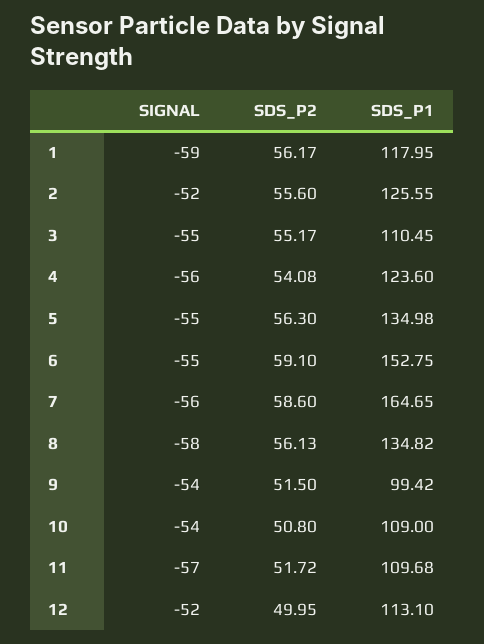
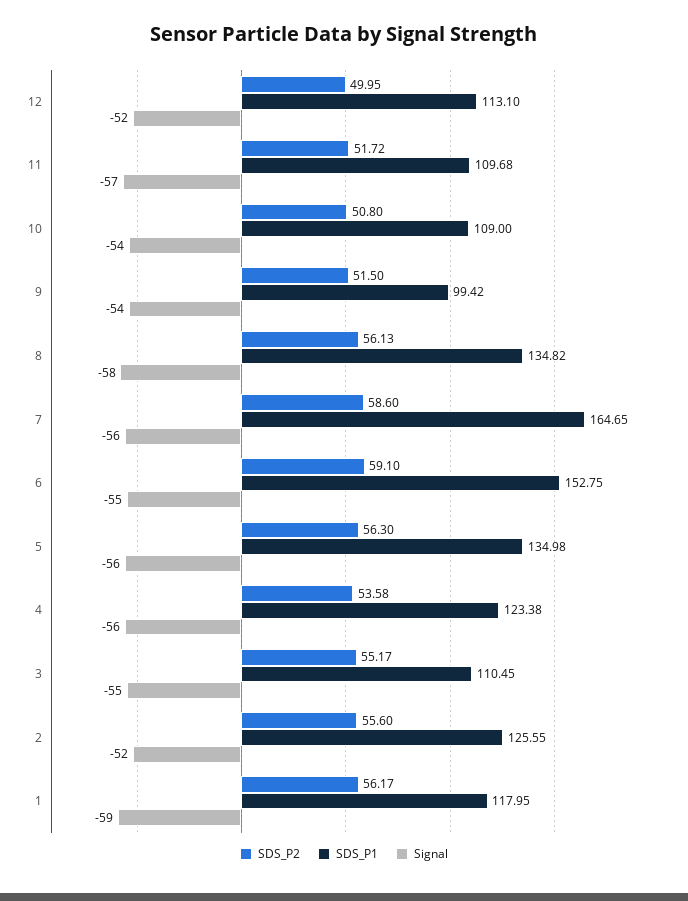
  {
    "SIGNAL": {
      "1": -59,
      "2": -52,
      "3": -55,
      "4": -56,
-     "5": -55,
+     "5": -56,
      "6": -55,
      "7": -56,
      "8": -58,
      "9": -54,
      "10": -54,
      "11": -57,
      "12": -52
    },
    "SDS_P2": {
      "1": 56.17,
      "2": 55.6,
      "3": 55.17,
-     "4": 54.08,
+     "4": 53.58,
      "5": 56.3,
      "6": 59.1,
      "7": 58.6,
      "8": 56.13,
      "9": 51.5,
      "10": 50.8,
      "11": 51.72,
      "12": 49.95
    },
    "SDS_P1": {
      "1": 117.95,
      "2": 125.55,
      "3": 110.45,
-     "4": 123.6,
+     "4": 123.38,
      "5": 134.98,
      "6": 152.75,
      "7": 164.65,
      "8": 134.82,
      "9": 99.42,
      "10": 109,
      "11": 109.68,
      "12": 113.1
    }
  }

